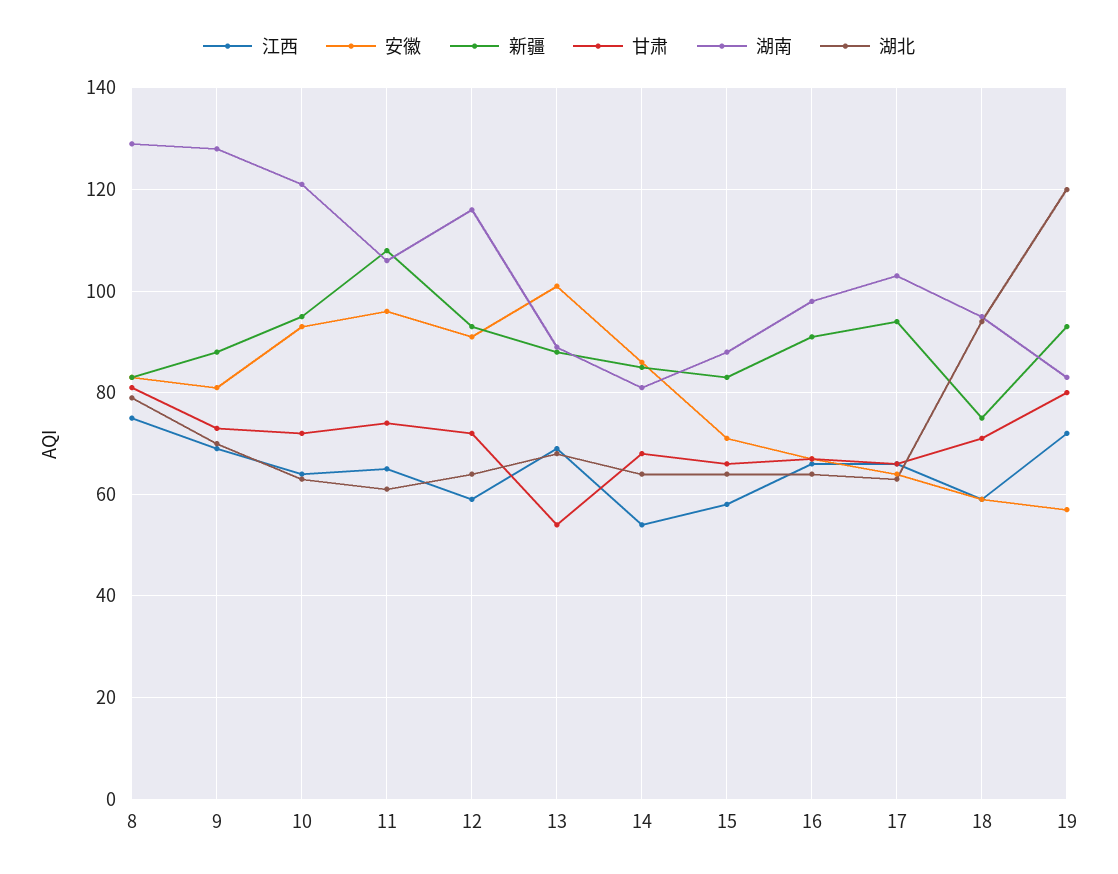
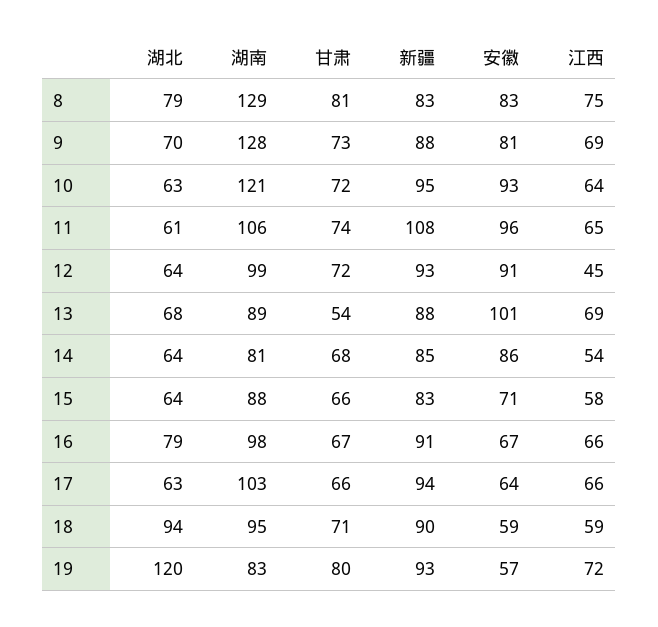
  {
    "江西": {
      "8": 75,
      "9": 69,
      "10": 64,
      "11": 65,
-     "12": 60,
+     "12": 45,
      "13": 69,
      "14": 54,
      "15": 58,
      "16": 66,
      "17": 66,
      "18": 59,
      "19": 72
    },
    "安徽": {
      "8": 83,
      "9": 81,
      "10": 93,
      "11": 96,
      "12": 91,
      "13": 101,
      "14": 86,
      "15": 71,
      "16": 67,
      "17": 64,
      "18": 59,
      "19": 57
    },
    "新疆": {
      "8": 83,
      "9": 88,
      "10": 95,
      "11": 108,
      "12": 93,
      "13": 88,
      "14": 85,
      "15": 83,
      "16": 91,
      "17": 94,
-     "18": 75,
+     "18": 90,
      "19": 93
    },
    "甘肃": {
      "8": 81,
      "9": 73,
      "10": 72,
      "11": 74,
      "12": 72,
      "13": 54,
      "14": 68,
      "15": 66,
      "16": 67,
      "17": 66,
      "18": 71,
      "19": 80
    },
    "湖南": {
      "8": 129,
      "9": 128,
      "10": 121,
      "11": 106,
-     "12": 115,
+     "12": 99,
      "13": 89,
      "14": 81,
      "15": 88,
      "16": 98,
      "17": 103,
      "18": 95,
      "19": 83
    },
    "湖北": {
      "8": 79,
      "9": 70,
      "10": 63,
      "11": 61,
      "12": 64,
      "13": 68,
      "14": 64,
      "15": 64,
-     "16": 65,
+     "16": 79,
      "17": 63,
      "18": 94,
      "19": 120
    }
  }

